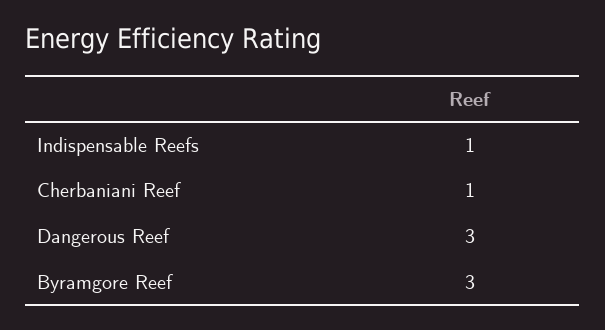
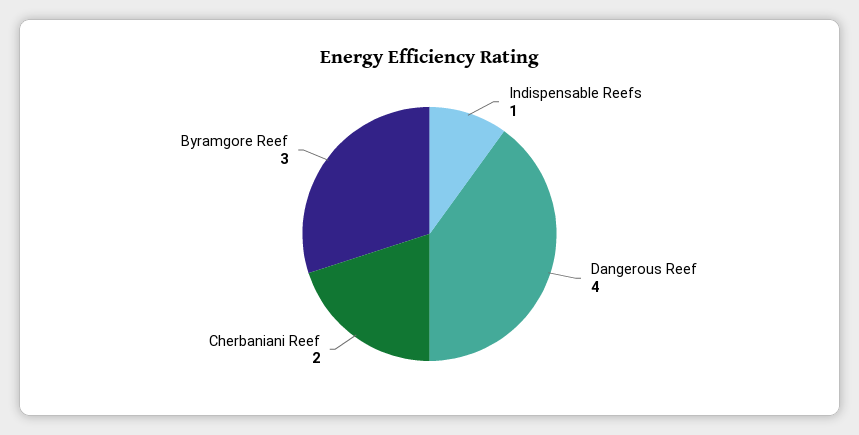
  {
    "Indispensable Reefs": 1,
-   "Cherbaniani Reef": 1,
+   "Cherbaniani Reef": 2,
-   "Dangerous Reef": 3,
+   "Dangerous Reef": 4,
    "Byramgore Reef": 3
  }

